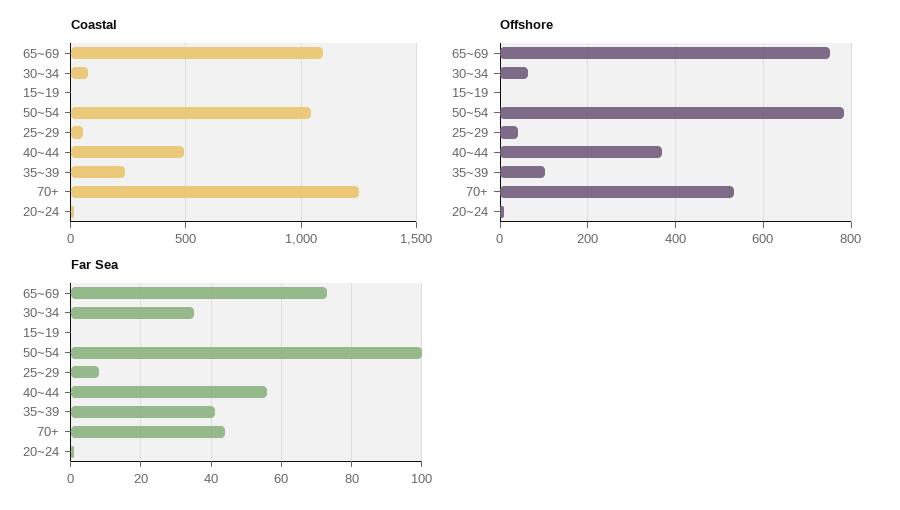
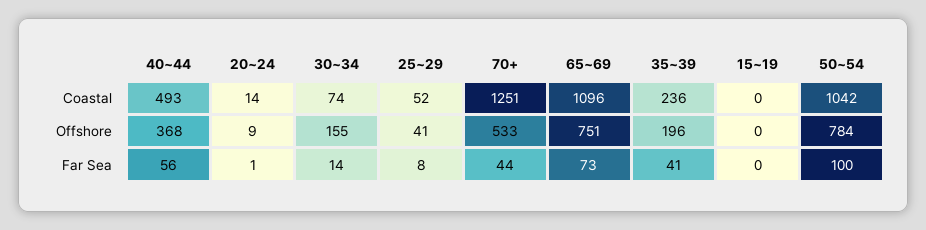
  {
    "Coastal": {
      "65~69": 1096,
      "30~34": 74,
      "15~19": 0,
      "50~54": 1042,
      "25~29": 52,
      "40~44": 493,
      "35~39": 236,
      "70+": 1251,
      "20~24": 14
    },
    "Offshore": {
      "65~69": 751,
-     "30~34": 60,
+     "30~34": 155,
      "15~19": 0,
      "50~54": 784,
      "25~29": 41,
      "40~44": 368,
-     "35~39": 100,
+     "35~39": 196,
      "70+": 533,
      "20~24": 9
    },
    "Far Sea": {
      "65~69": 73,
-     "30~34": 35,
+     "30~34": 14,
      "15~19": 0,
      "50~54": 100,
      "25~29": 8,
      "40~44": 56,
      "35~39": 41,
      "70+": 44,
      "20~24": 1
    }
  }

